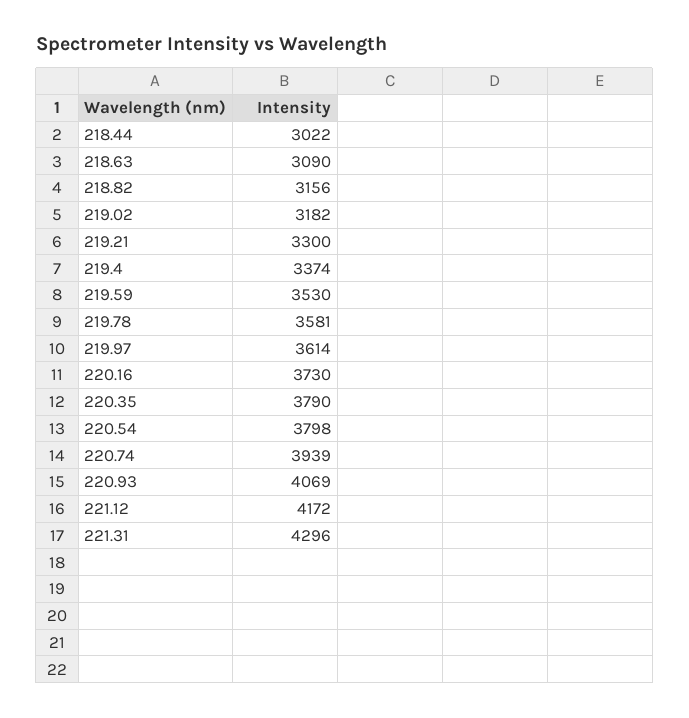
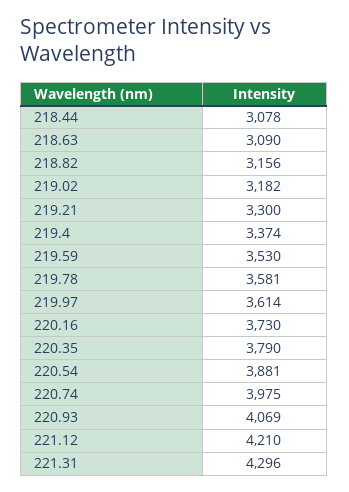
  {
-   "218.44": 3022,
+   "218.44": 3078,
    "218.63": 3090,
    "218.82": 3156,
    "219.02": 3182,
    "219.21": 3300,
    "219.4": 3374,
    "219.59": 3530,
    "219.78": 3581,
    "219.97": 3614,
    "220.16": 3730,
    "220.35": 3790,
-   "220.54": 3798,
+   "220.54": 3881,
-   "220.74": 3939,
+   "220.74": 3975,
    "220.93": 4069,
-   "221.12": 4172,
+   "221.12": 4210,
    "221.31": 4296
  }

